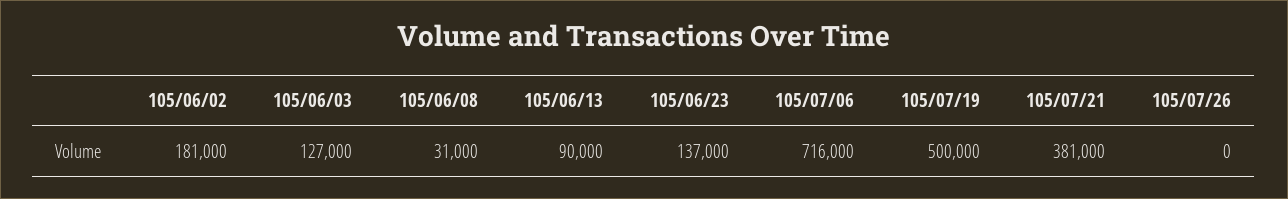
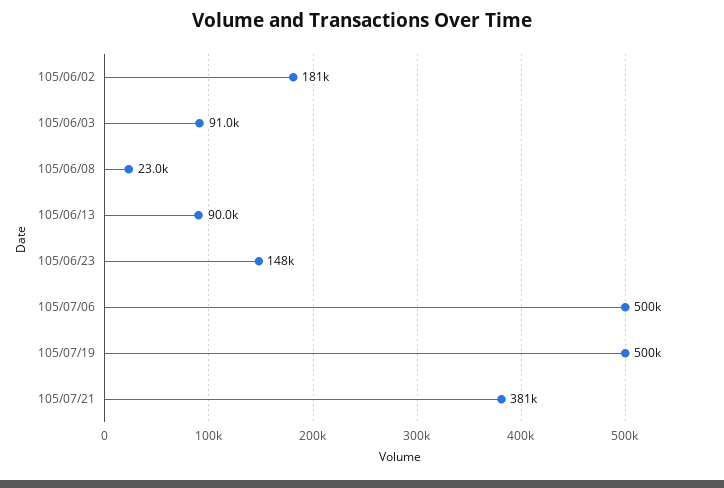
  {
    "105/06/02": 181000,
-   "105/06/03": 127000,
+   "105/06/03": 91000,
-   "105/06/08": 31000,
+   "105/06/08": 23000,
    "105/06/13": 90000,
-   "105/06/23": 137000,
+   "105/06/23": 148000,
-   "105/07/06": 716000,
+   "105/07/06": 500000,
    "105/07/19": 500000,
-   "105/07/21": 381000,
+   "105/07/21": 381000
-   "105/07/26": 0
  }

